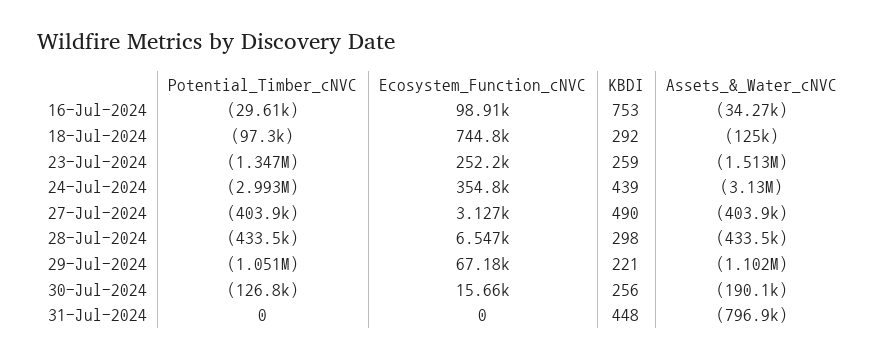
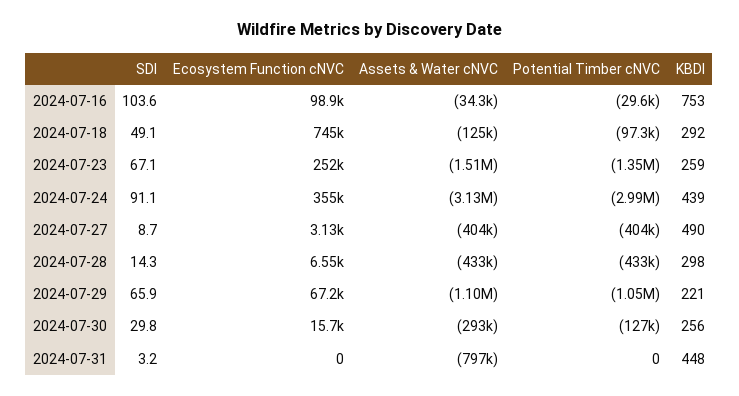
  {
    "Potential_Timber_cNVC": {
      "16-Jul-2024": -29610,
      "18-Jul-2024": -97300,
      "23-Jul-2024": -1347000,
      "24-Jul-2024": -2993000,
      "27-Jul-2024": -403900,
      "28-Jul-2024": -433500,
      "29-Jul-2024": -1051000,
      "30-Jul-2024": -126800,
      "31-Jul-2024": 0
    },
    "Ecosystem_Function_cNVC": {
      "16-Jul-2024": 98910,
      "18-Jul-2024": 744800,
      "23-Jul-2024": 252200,
      "24-Jul-2024": 354800,
      "27-Jul-2024": 3127,
      "28-Jul-2024": 6547,
      "29-Jul-2024": 67180,
      "30-Jul-2024": 15660,
      "31-Jul-2024": 0
    },
    "KBDI": {
      "16-Jul-2024": 753,
      "18-Jul-2024": 292,
      "23-Jul-2024": 259,
      "24-Jul-2024": 439,
      "27-Jul-2024": 490,
      "28-Jul-2024": 298,
      "29-Jul-2024": 221,
      "30-Jul-2024": 256,
      "31-Jul-2024": 448
    },
    "Assets_&_Water_cNVC": {
      "16-Jul-2024": -34270,
      "18-Jul-2024": -125000,
      "23-Jul-2024": -1513000,
      "24-Jul-2024": -3130000,
      "27-Jul-2024": -403900,
      "28-Jul-2024": -433500,
      "29-Jul-2024": -1102000,
-     "30-Jul-2024": -190100,
+     "30-Jul-2024": -293000,
      "31-Jul-2024": -796900
-   }
+   },
+   "SDI": {
+     "16-Jul-2024": 103.6,
+     "18-Jul-2024": 49.1,
+     "23-Jul-2024": 67.1,
+     "24-Jul-2024": 91.1,
+     "27-Jul-2024": 8.7,
+     "28-Jul-2024": 14.3,
+     "29-Jul-2024": 65.9,
+     "30-Jul-2024": 29.8,
+     "31-Jul-2024": 3.2
+   }
  }

